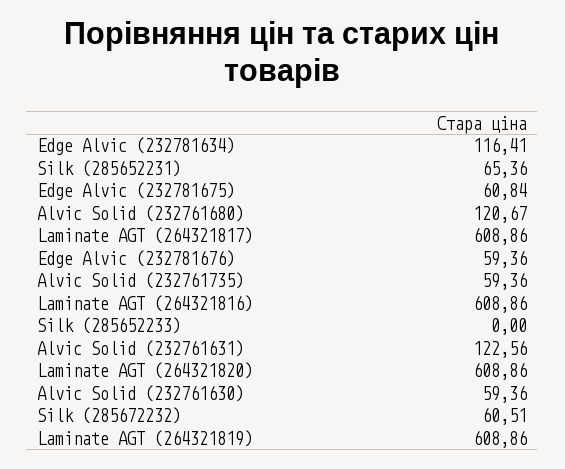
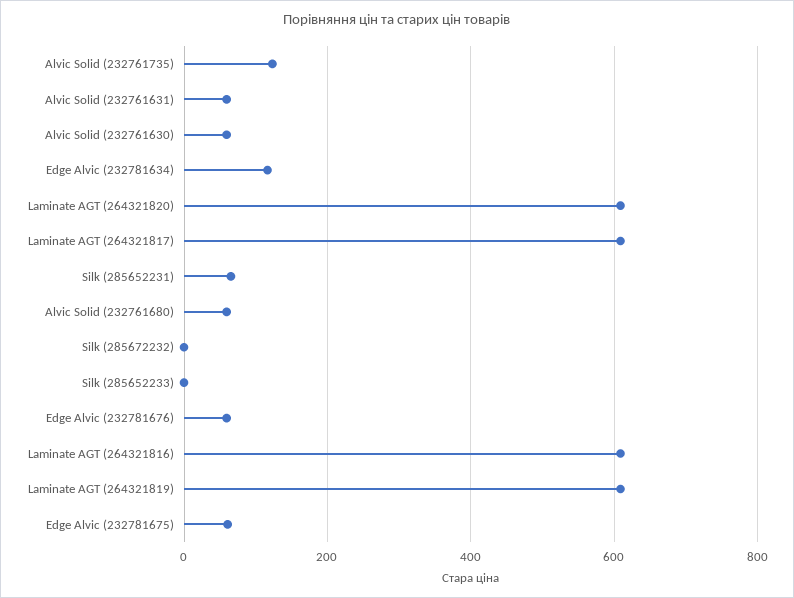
  {
    "Edge Alvic (232781634)": 116.41,
    "Silk (285652231)": 65.36,
    "Edge Alvic (232781675)": 60.84,
-   "Alvic Solid (232761680)": 120.67,
+   "Alvic Solid (232761680)": 60,
    "Laminate AGT (264321817)": 608.86,
    "Edge Alvic (232781676)": 59.36,
-   "Alvic Solid (232761735)": 59.36,
+   "Alvic Solid (232761735)": 120,
    "Laminate AGT (264321816)": 608.86,
    "Silk (285652233)": 0,
-   "Alvic Solid (232761631)": 122.56,
+   "Alvic Solid (232761631)": 60,
    "Laminate AGT (264321820)": 608.86,
    "Alvic Solid (232761630)": 59.36,
-   "Silk (285672232)": 60.51,
+   "Silk (285672232)": 0,
    "Laminate AGT (264321819)": 608.86
  }

